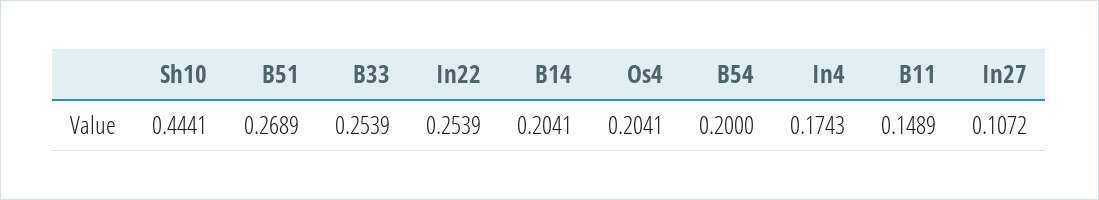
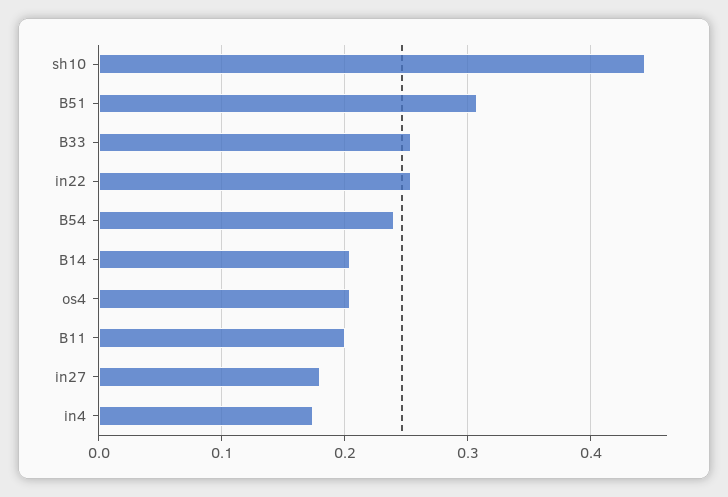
  {
    "Sh10": 0.4441,
-   "B51": 0.2689,
+   "B51": 0.31,
    "B33": 0.2539,
    "In22": 0.2539,
    "B14": 0.2041,
    "Os4": 0.2041,
-   "B54": 0.2,
+   "B54": 0.24,
    "In4": 0.1743,
-   "B11": 0.1489,
+   "B11": 0.2,
-   "In27": 0.1072
+   "In27": 0.18
  }

